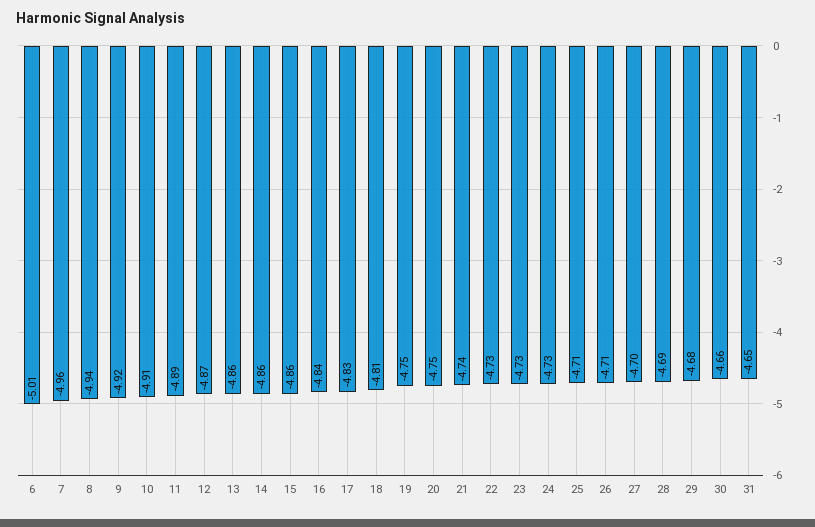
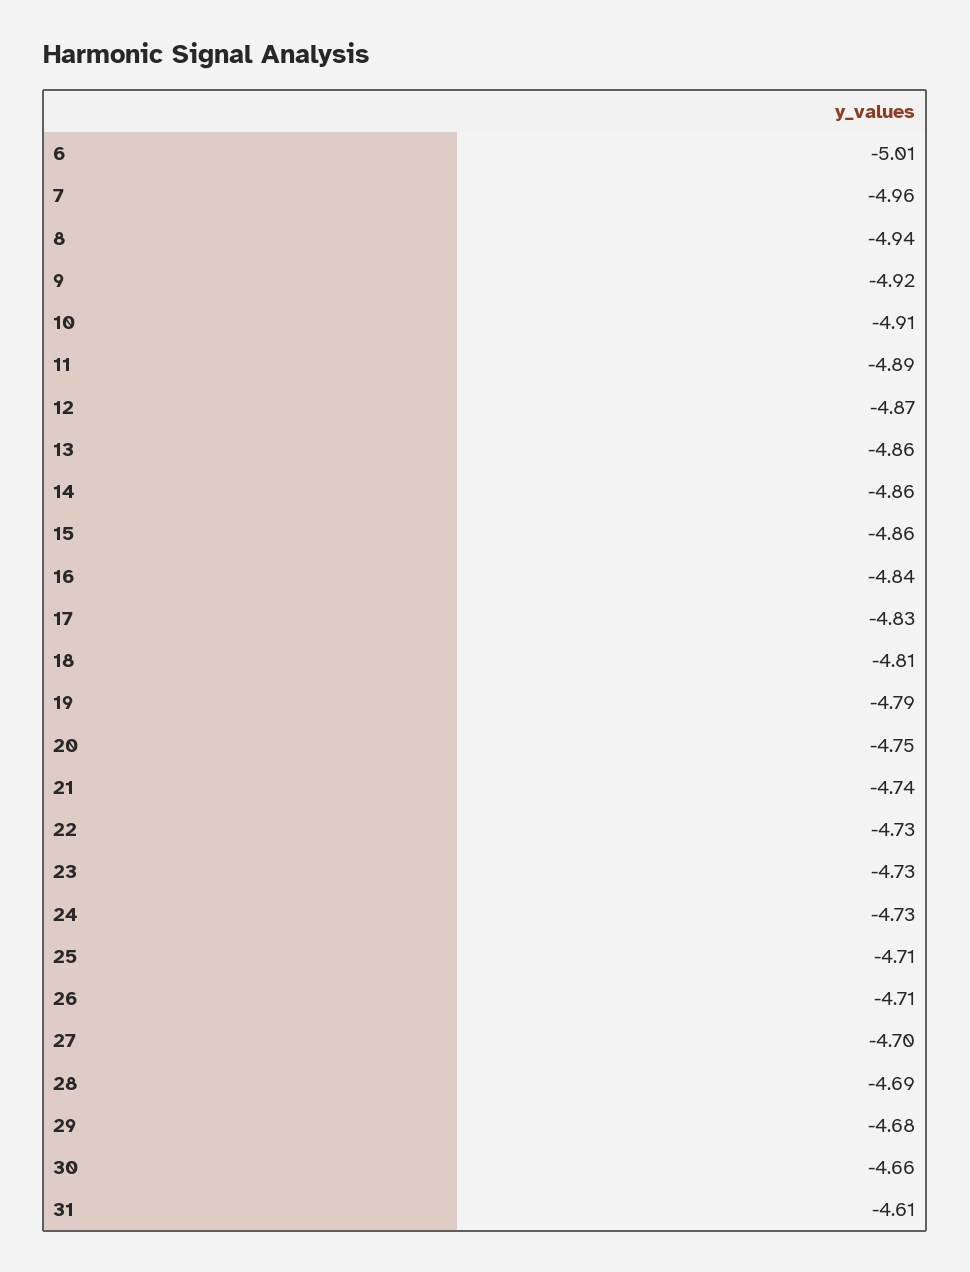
  {
    "6": -5.01,
    "7": -4.96,
    "8": -4.94,
    "9": -4.92,
    "10": -4.91,
    "11": -4.89,
    "12": -4.87,
    "13": -4.86,
    "14": -4.86,
    "15": -4.86,
    "16": -4.84,
    "17": -4.83,
    "18": -4.81,
-   "19": -4.75,
+   "19": -4.79,
    "20": -4.75,
    "21": -4.74,
    "22": -4.73,
    "23": -4.73,
    "24": -4.73,
    "25": -4.71,
    "26": -4.71,
    "27": -4.7,
    "28": -4.69,
    "29": -4.68,
    "30": -4.66,
-   "31": -4.65
+   "31": -4.61
  }

